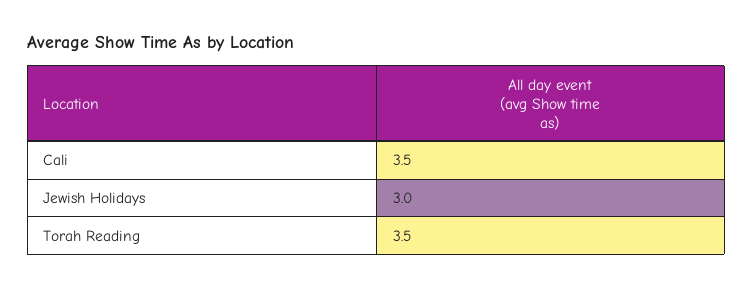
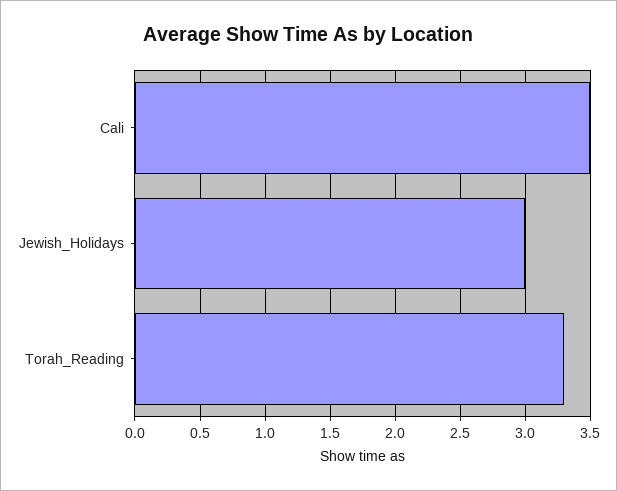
  {
    "Cali": 3.5,
    "Jewish Holidays": 3,
-   "Torah Reading": 3.5
+   "Torah Reading": 3.3
  }

